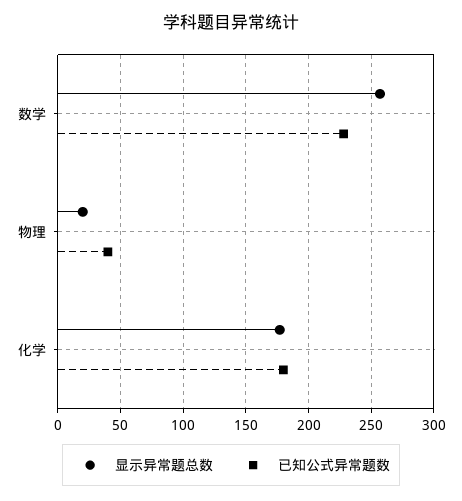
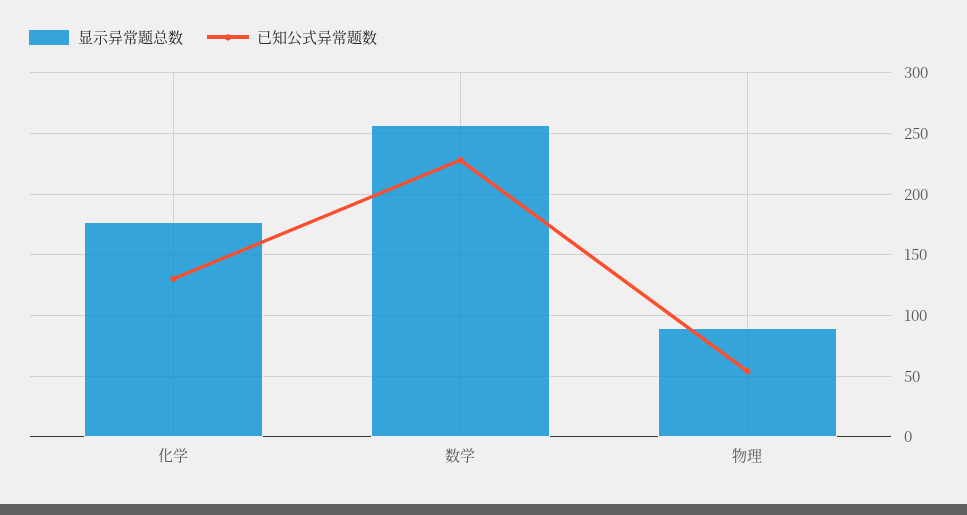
  {
    "显示异常题总数": {
      "数学": 255,
-     "物理": 20,
+     "物理": 90,
      "化学": 175
    },
    "已知公式异常题数": {
      "数学": 230,
-     "物理": 40,
+     "物理": 55,
-     "化学": 180
+     "化学": 130
    }
  }

